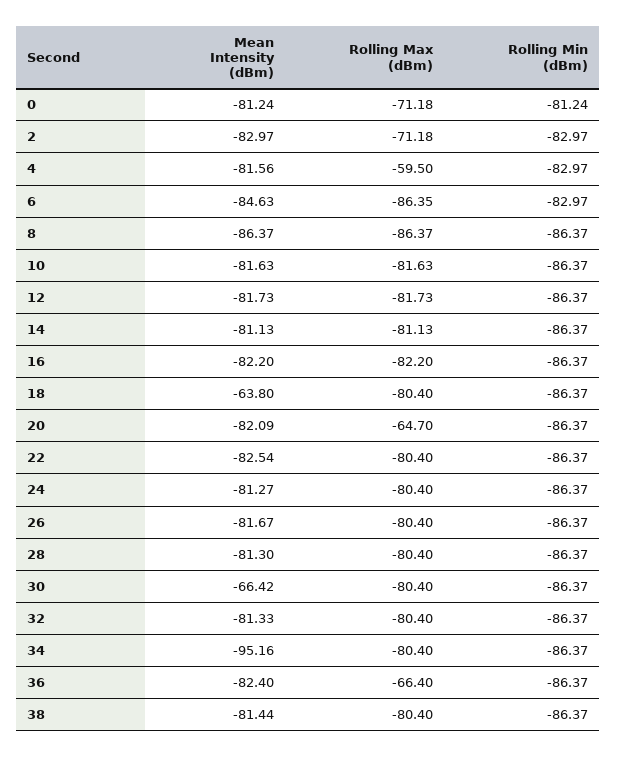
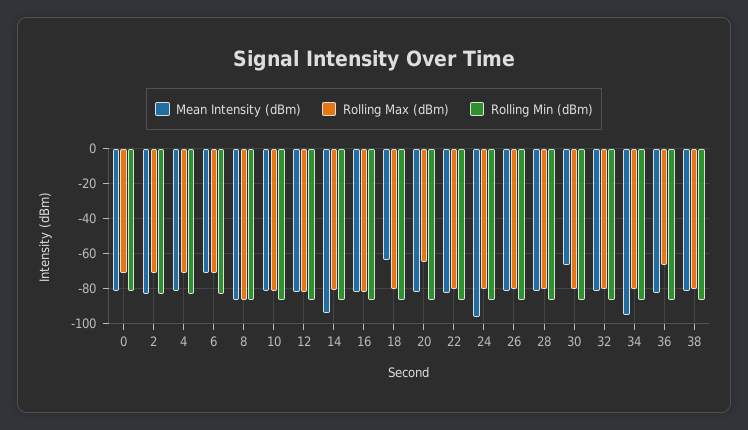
  {
    "Mean Intensity (dBm)": {
      "0": -81.24,
      "2": -82.97,
      "4": -81.56,
-     "6": -84.63,
+     "6": -70,
      "8": -86.37,
      "10": -81.63,
      "12": -81.73,
-     "14": -81.13,
+     "14": -95,
      "16": -82.2,
      "18": -63.8,
      "20": -82.09,
      "22": -82.54,
-     "24": -81.27,
+     "24": -95,
      "26": -81.67,
      "28": -81.3,
      "30": -66.42,
      "32": -81.33,
      "34": -95.16,
      "36": -82.4,
      "38": -81.44
    },
    "Rolling Max (dBm)": {
      "0": -71.18,
      "2": -71.18,
-     "4": -59.5,
+     "4": -70,
-     "6": -86.35,
+     "6": -70,
      "8": -86.37,
      "10": -81.63,
      "12": -81.73,
      "14": -81.13,
      "16": -82.2,
      "18": -80.4,
      "20": -64.7,
      "22": -80.4,
      "24": -80.4,
      "26": -80.4,
      "28": -80.4,
      "30": -80.4,
      "32": -80.4,
      "34": -80.4,
      "36": -66.4,
      "38": -80.4
    },
    "Rolling Min (dBm)": {
      "0": -81.24,
      "2": -82.97,
      "4": -82.97,
      "6": -82.97,
      "8": -86.37,
      "10": -86.37,
      "12": -86.37,
      "14": -86.37,
      "16": -86.37,
      "18": -86.37,
      "20": -86.37,
      "22": -86.37,
      "24": -86.37,
      "26": -86.37,
      "28": -86.37,
      "30": -86.37,
      "32": -86.37,
      "34": -86.37,
      "36": -86.37,
      "38": -86.37
    }
  }

